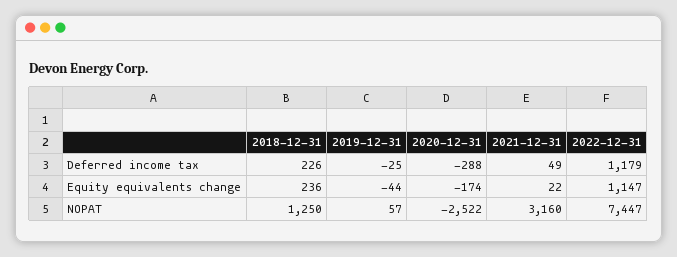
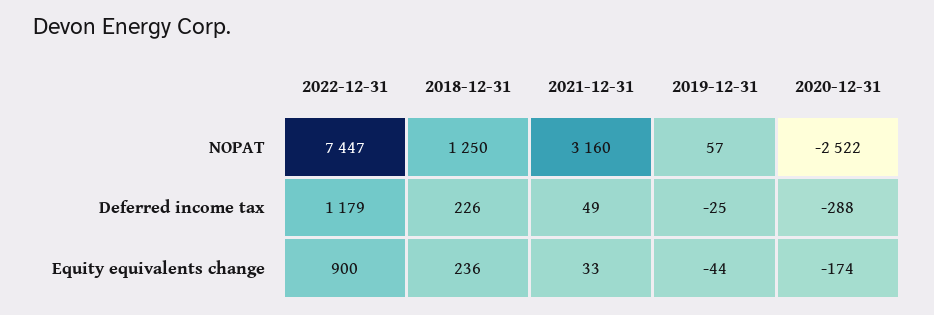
  {
    "2018-12-31": {
      "Deferred income tax": 226,
      "Equity equivalents change": 236,
      "NOPAT": 1250
    },
    "2019-12-31": {
      "Deferred income tax": -25,
      "Equity equivalents change": -44,
      "NOPAT": 57
    },
    "2020-12-31": {
      "Deferred income tax": -288,
      "Equity equivalents change": -174,
      "NOPAT": -2522
    },
    "2021-12-31": {
      "Deferred income tax": 49,
-     "Equity equivalents change": 22,
+     "Equity equivalents change": 33,
      "NOPAT": 3160
    },
    "2022-12-31": {
      "Deferred income tax": 1179,
-     "Equity equivalents change": 1147,
+     "Equity equivalents change": 900,
      "NOPAT": 7447
    }
  }

